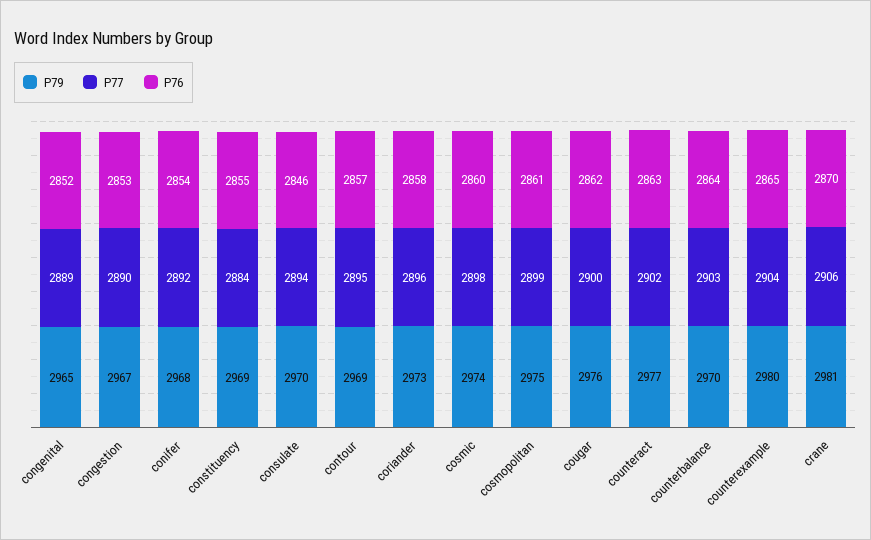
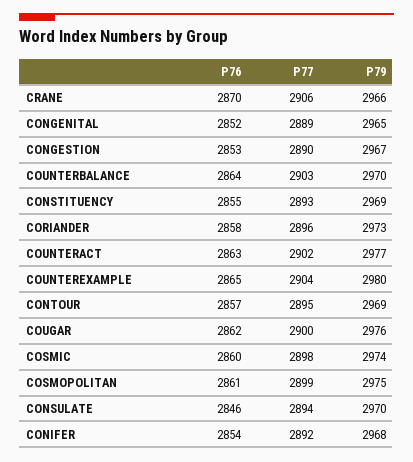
  {
    "P79": {
      "congenital": 2965,
      "congestion": 2967,
      "conifer": 2968,
      "constituency": 2969,
      "consulate": 2970,
      "contour": 2969,
      "coriander": 2973,
      "cosmic": 2974,
      "cosmopolitan": 2975,
      "cougar": 2976,
      "counteract": 2977,
      "counterbalance": 2970,
      "counterexample": 2980,
-     "crane": 2981
+     "crane": 2966
    },
    "P77": {
      "congenital": 2889,
      "congestion": 2890,
      "conifer": 2892,
-     "constituency": 2884,
+     "constituency": 2893,
      "consulate": 2894,
      "contour": 2895,
      "coriander": 2896,
      "cosmic": 2898,
      "cosmopolitan": 2899,
      "cougar": 2900,
      "counteract": 2902,
      "counterbalance": 2903,
      "counterexample": 2904,
      "crane": 2906
    },
    "P76": {
      "congenital": 2852,
      "congestion": 2853,
      "conifer": 2854,
      "constituency": 2855,
      "consulate": 2846,
      "contour": 2857,
      "coriander": 2858,
      "cosmic": 2860,
      "cosmopolitan": 2861,
      "cougar": 2862,
      "counteract": 2863,
      "counterbalance": 2864,
      "counterexample": 2865,
      "crane": 2870
    }
  }

